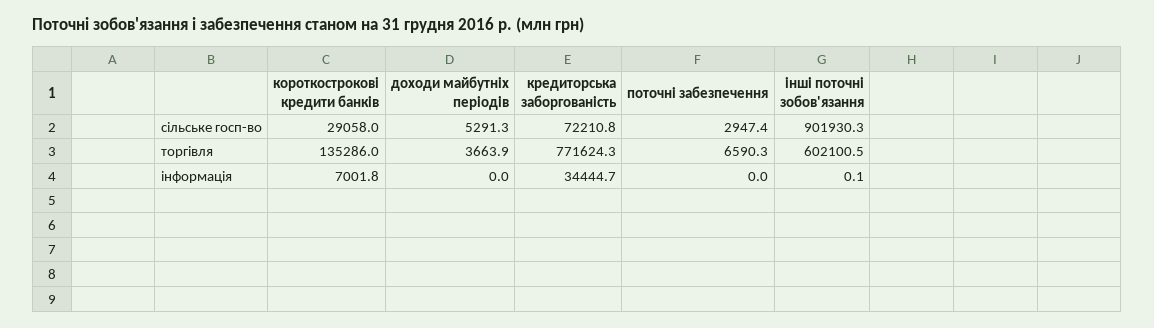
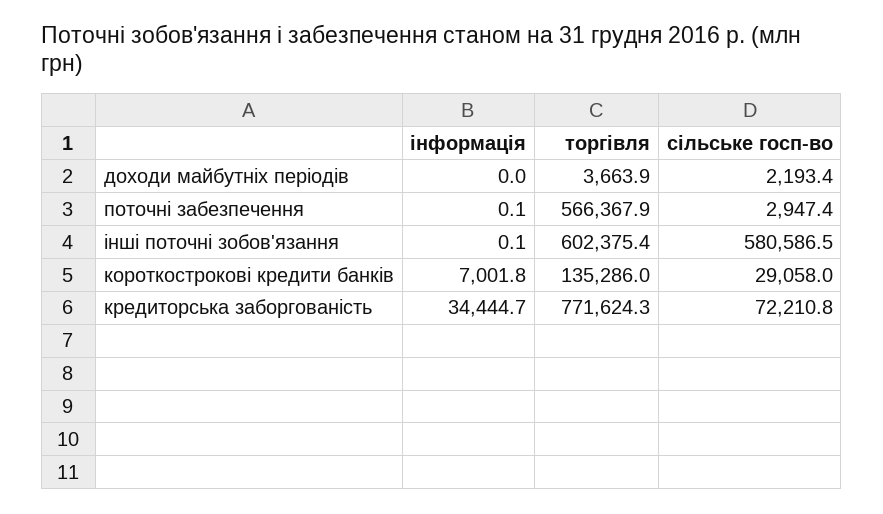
  {
    "короткострокові кредити банків": {
      "сільське госп-во": 29058,
      "торгівля": 135286,
      "інформація": 7001.8
    },
    "доходи майбутніх періодів": {
-     "сільське госп-во": 5291.3,
+     "сільське госп-во": 2193.4,
      "торгівля": 3663.9,
      "інформація": 0
    },
    "кредиторська заборгованість": {
      "сільське госп-во": 72210.8,
      "торгівля": 771624.3,
      "інформація": 34444.7
    },
    "поточні забезпечення": {
      "сільське госп-во": 2947.4,
-     "торгівля": 6590.3,
+     "торгівля": 566367.9,
-     "інформація": 0
+     "інформація": 0.1
    },
    "інші поточні зобов'язання": {
-     "сільське госп-во": 901930.3,
+     "сільське госп-во": 580586.5,
-     "торгівля": 602100.5,
+     "торгівля": 602375.4,
      "інформація": 0.1
    }
  }

